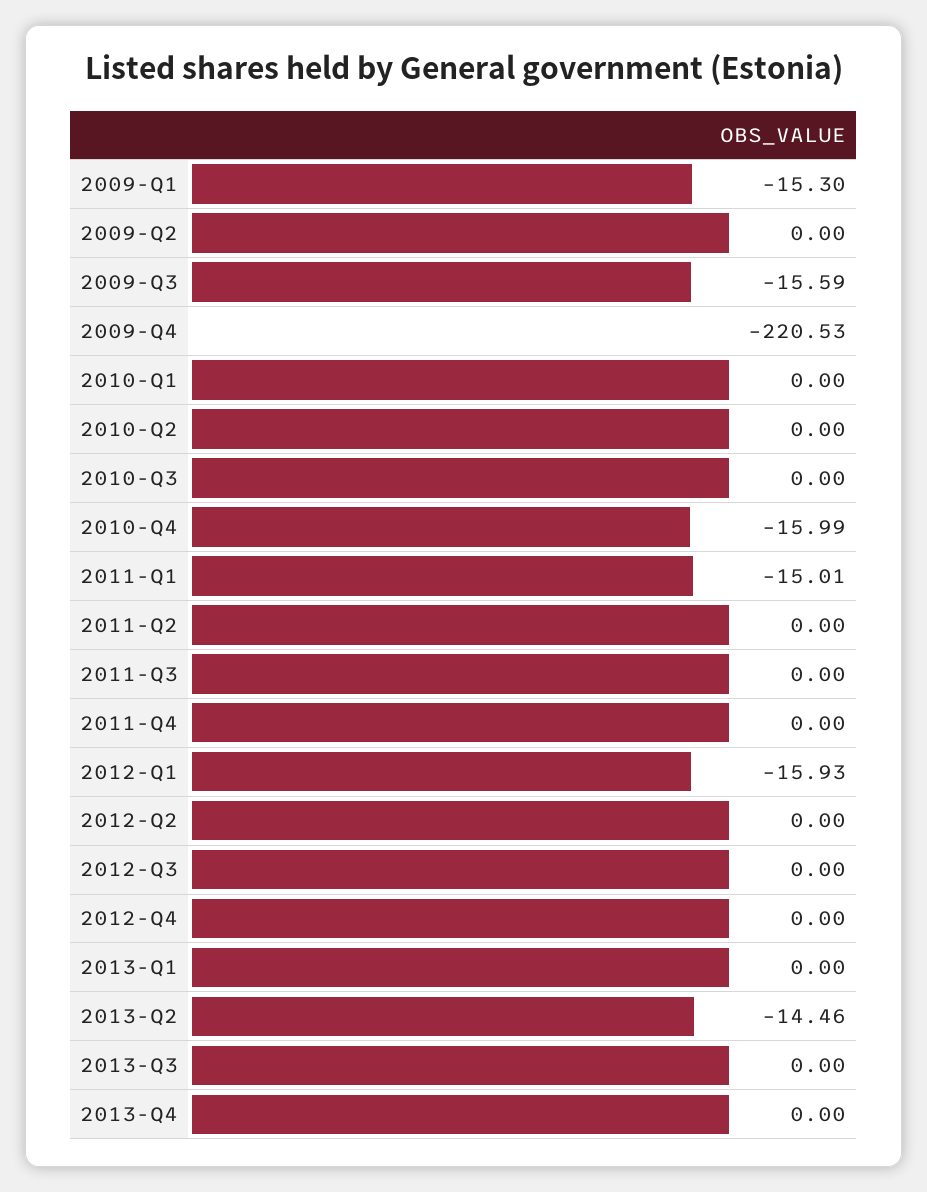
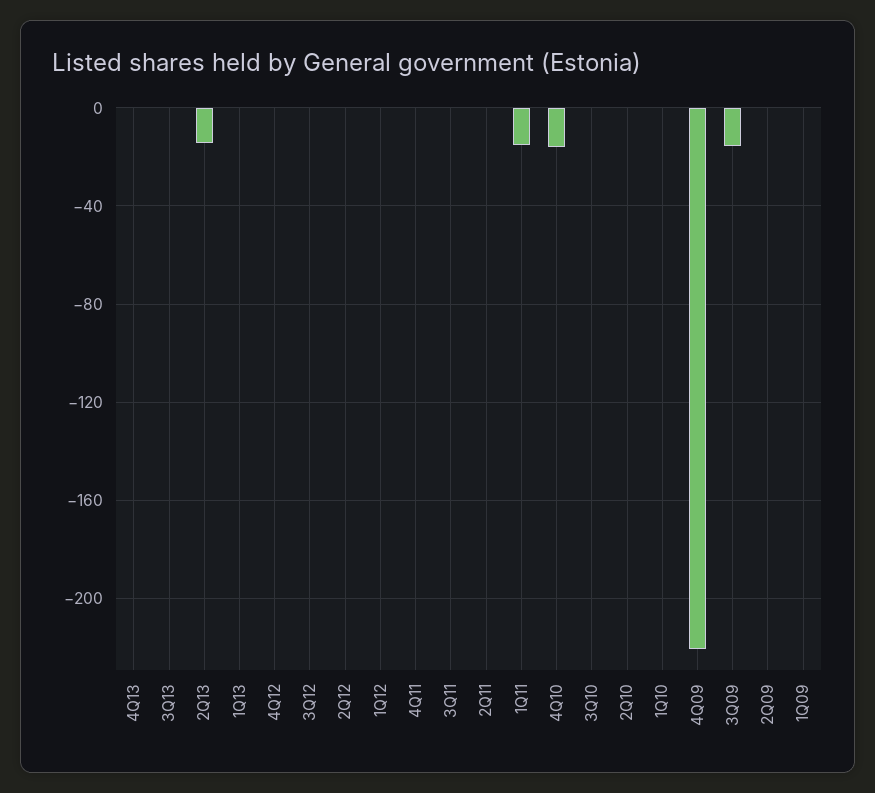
  {
-   "2009-Q1": -15.3,
+   "2009-Q1": 0,
    "2009-Q2": 0,
    "2009-Q3": -15.59,
    "2009-Q4": -220.53,
    "2010-Q1": 0,
    "2010-Q2": 0,
    "2010-Q3": 0,
    "2010-Q4": -15.99,
    "2011-Q1": -15.01,
    "2011-Q2": 0,
    "2011-Q3": 0,
    "2011-Q4": 0,
-   "2012-Q1": -15.93,
+   "2012-Q1": 0,
    "2012-Q2": 0,
    "2012-Q3": 0,
    "2012-Q4": 0,
    "2013-Q1": 0,
    "2013-Q2": -14.46,
    "2013-Q3": 0,
    "2013-Q4": 0
  }

